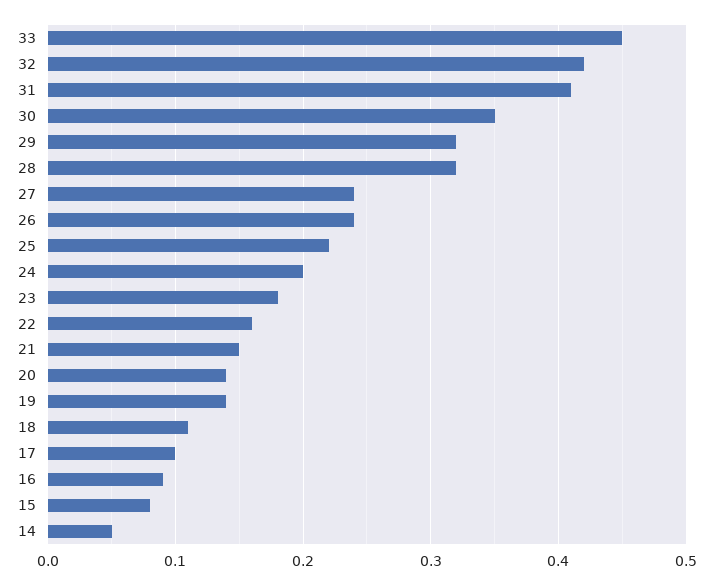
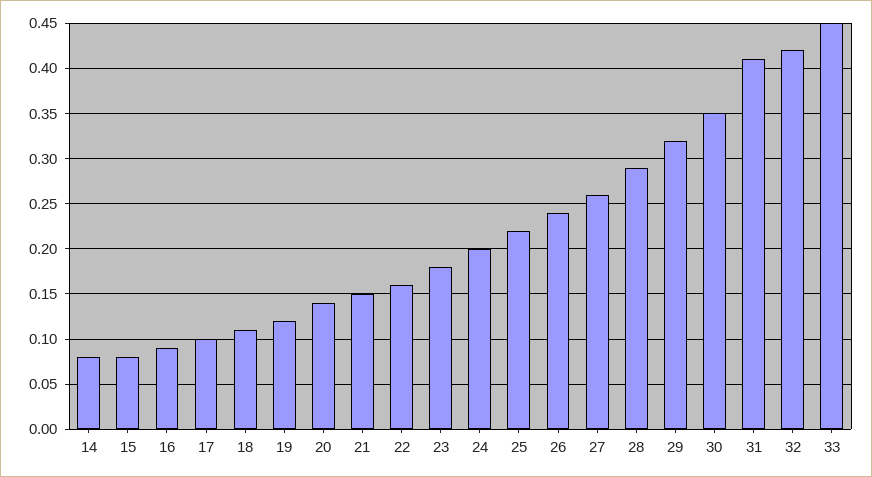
  {
    "33": 0.45,
    "32": 0.42,
    "31": 0.41,
    "30": 0.35,
    "29": 0.32,
-   "28": 0.32,
+   "28": 0.29,
-   "27": 0.24,
+   "27": 0.26,
    "26": 0.24,
    "25": 0.22,
    "24": 0.2,
    "23": 0.18,
    "22": 0.16,
    "21": 0.15,
    "20": 0.14,
-   "19": 0.14,
+   "19": 0.12,
    "18": 0.11,
    "17": 0.1,
    "16": 0.09,
    "15": 0.08,
-   "14": 0.05
+   "14": 0.08
  }

